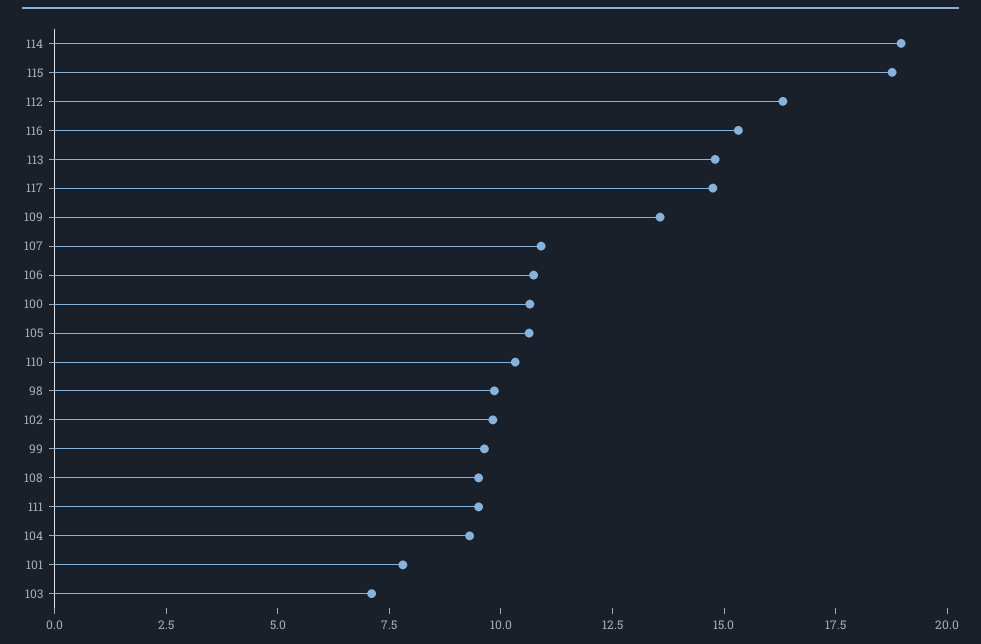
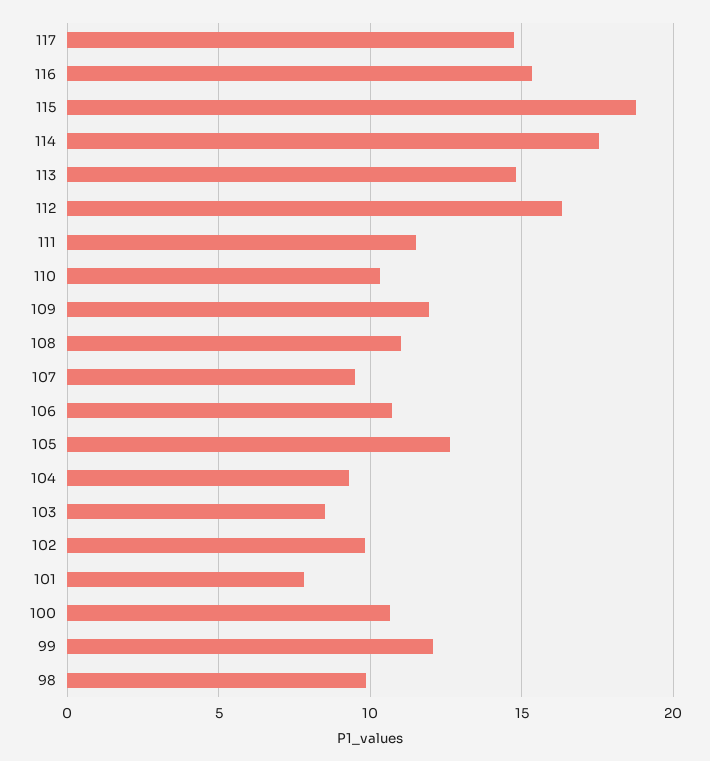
  {
-   "114": 19,
+   "114": 17.5,
    "115": 19,
    "112": 16.5,
    "116": 15.5,
    "113": 15,
    "117": 15,
-   "109": 13.5,
+   "109": 12,
-   "107": 11,
+   "107": 9.5,
    "106": 10.5,
    "100": 10.5,
-   "105": 10.5,
+   "105": 12.5,
    "110": 10.5,
    "98": 10,
    "102": 10,
-   "99": 9.5,
+   "99": 12,
-   "108": 9.5,
+   "108": 11,
-   "111": 9.5,
+   "111": 11.5,
    "104": 9.5,
    "101": 8,
-   "103": 7
+   "103": 8.5
  }

